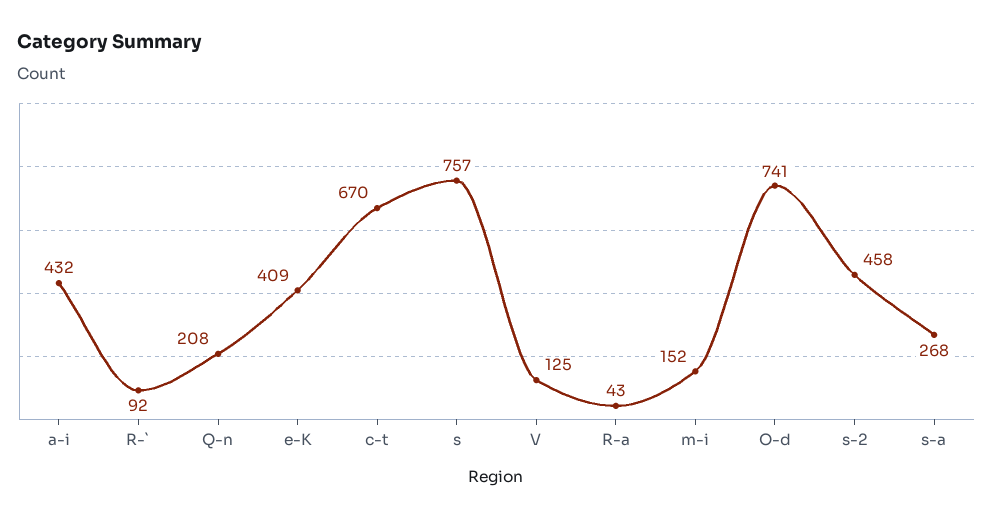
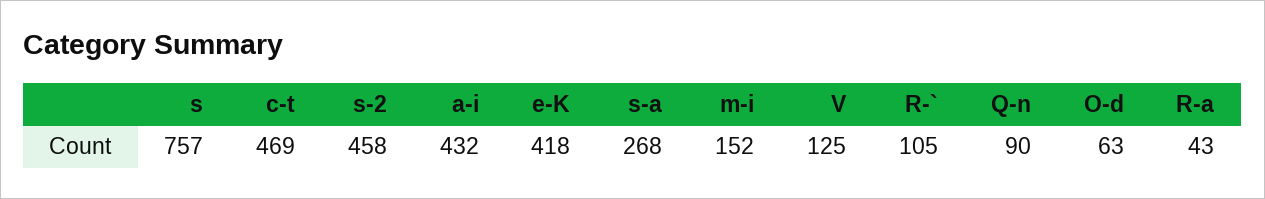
  {
    "a-i": 432,
-   "R-`": 92,
+   "R-`": 105,
-   "Q-n": 208,
+   "Q-n": 90,
-   "e-K": 409,
+   "e-K": 418,
-   "c-t": 670,
+   "c-t": 469,
    "s": 757,
    "V": 125,
    "R-a": 43,
    "m-i": 152,
-   "O-d": 741,
+   "O-d": 63,
    "s-2": 458,
    "s-a": 268
  }

